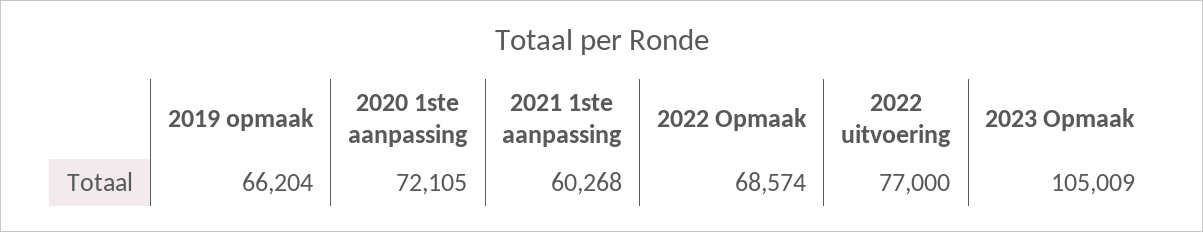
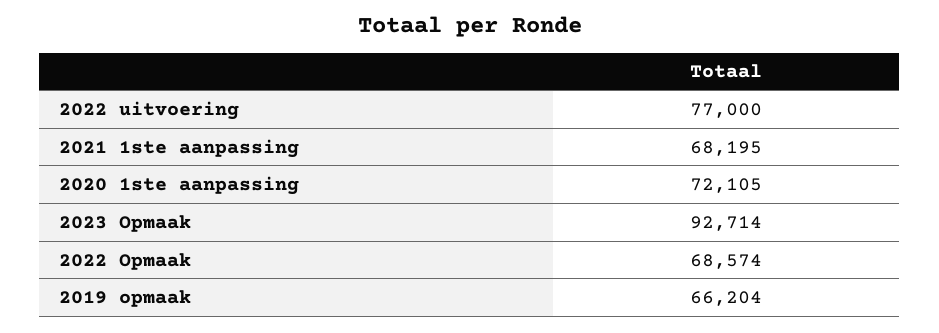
  {
    "2019 opmaak": 66204,
    "2020 1ste aanpassing": 72105,
-   "2021 1ste aanpassing": 60268,
+   "2021 1ste aanpassing": 68195,
    "2022 Opmaak": 68574,
    "2022 uitvoering": 77000,
-   "2023 Opmaak": 105009
+   "2023 Opmaak": 92714
  }

